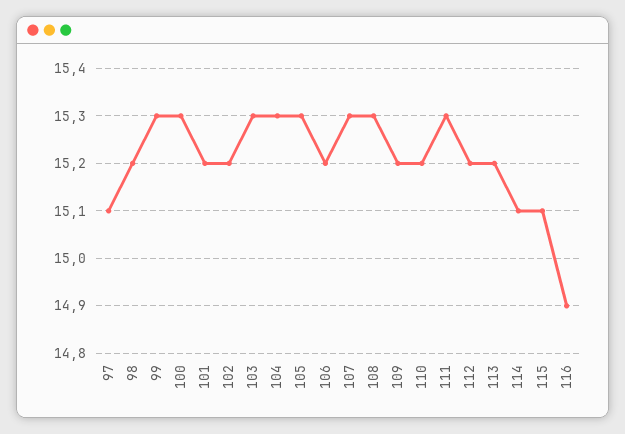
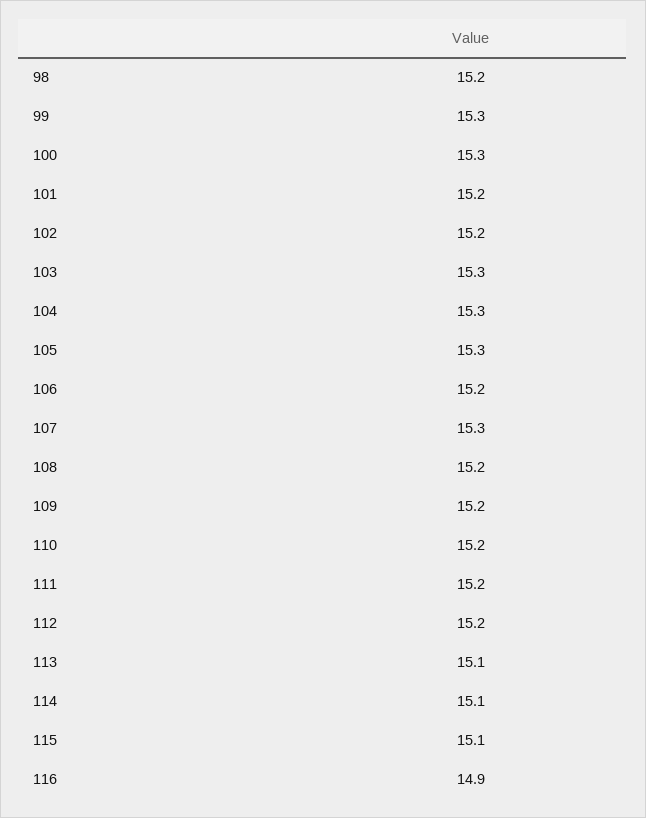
  {
-   "97": 15.1,
    "98": 15.2,
    "99": 15.3,
    "100": 15.3,
    "101": 15.2,
    "102": 15.2,
    "103": 15.3,
    "104": 15.3,
    "105": 15.3,
    "106": 15.2,
    "107": 15.3,
-   "108": 15.3,
+   "108": 15.2,
    "109": 15.2,
    "110": 15.2,
-   "111": 15.3,
+   "111": 15.2,
    "112": 15.2,
-   "113": 15.2,
+   "113": 15.1,
    "114": 15.1,
    "115": 15.1,
    "116": 14.9
  }

